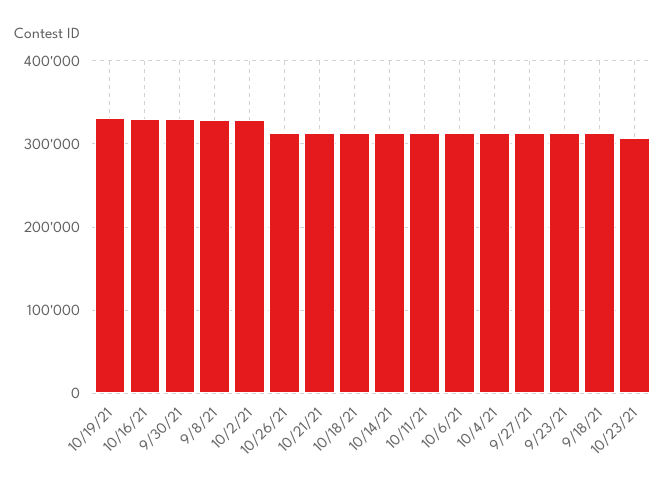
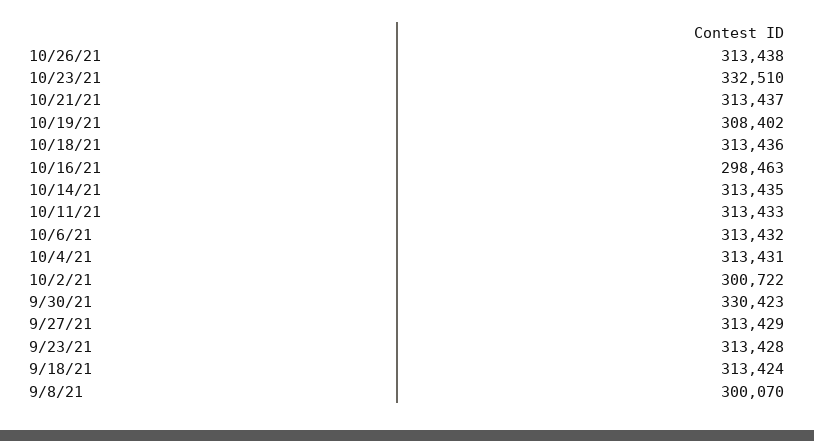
  {
-   "10/19/21": 330000,
+   "10/19/21": 308402,
-   "10/16/21": 330000,
+   "10/16/21": 298463,
    "9/30/21": 330423,
-   "9/8/21": 330000,
+   "9/8/21": 300070,
-   "10/2/21": 330000,
+   "10/2/21": 300722,
    "10/26/21": 313438,
    "10/21/21": 313437,
    "10/18/21": 313436,
    "10/14/21": 313435,
    "10/11/21": 313433,
    "10/6/21": 313432,
    "10/4/21": 313431,
    "9/27/21": 313429,
    "9/23/21": 313428,
    "9/18/21": 313424,
-   "10/23/21": 310000
+   "10/23/21": 332510
  }

